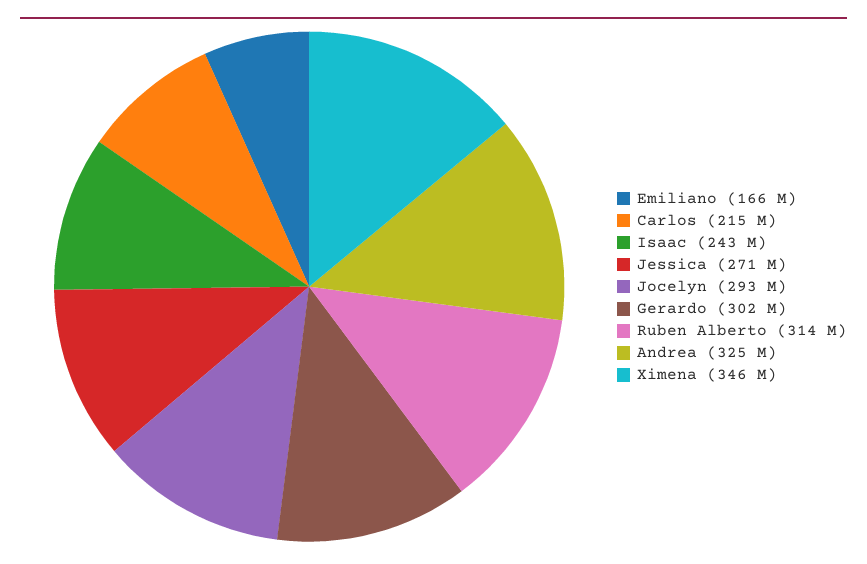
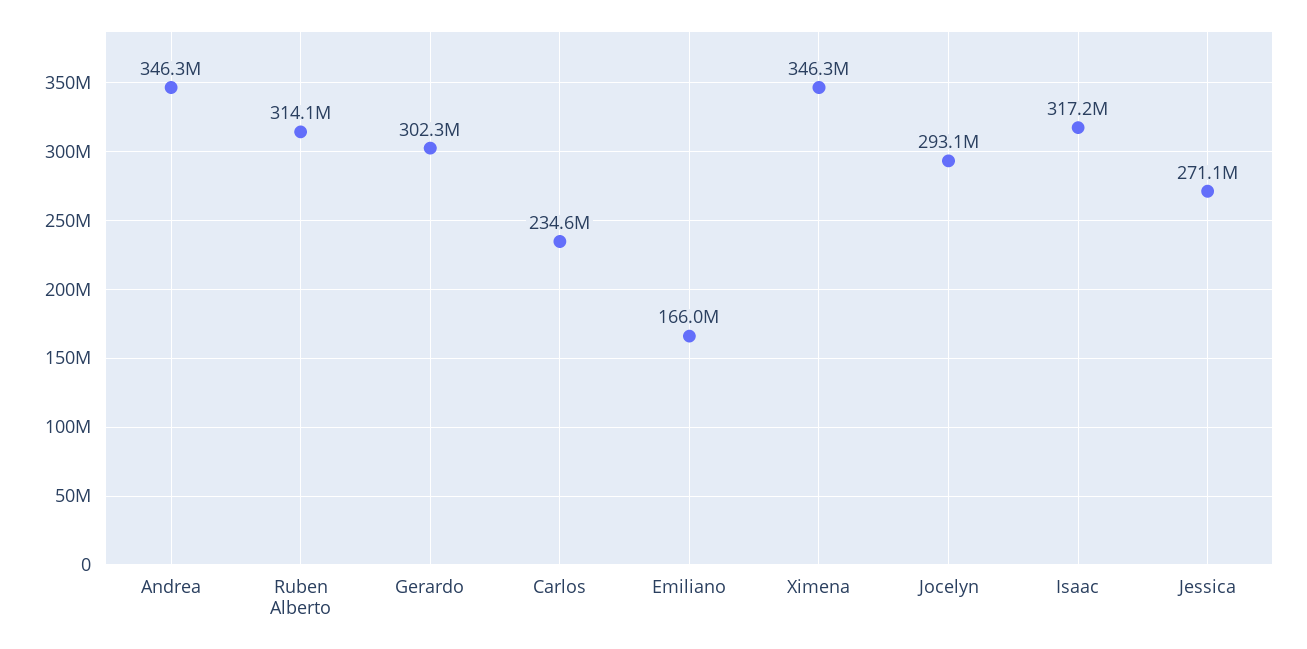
  {
    "Emiliano": 166000000,
-   "Carlos": 215000000,
+   "Carlos": 234600000,
-   "Isaac": 243000000,
+   "Isaac": 317200000,
    "Jessica": 271100000,
    "Jocelyn": 293100000,
    "Gerardo": 302300000,
    "Ruben Alberto": 314100000,
-   "Andrea": 325000000,
+   "Andrea": 346300000,
    "Ximena": 346300000
  }

